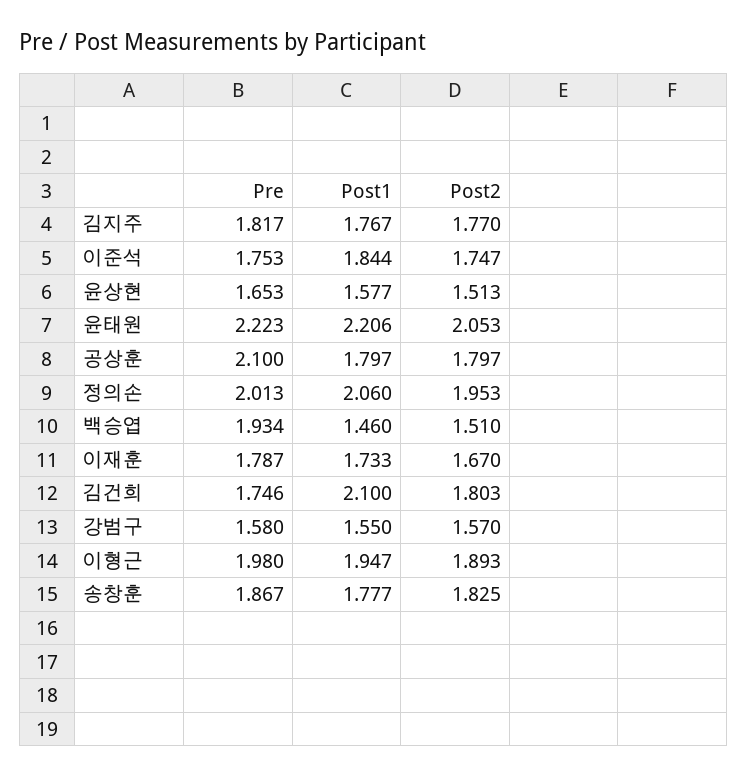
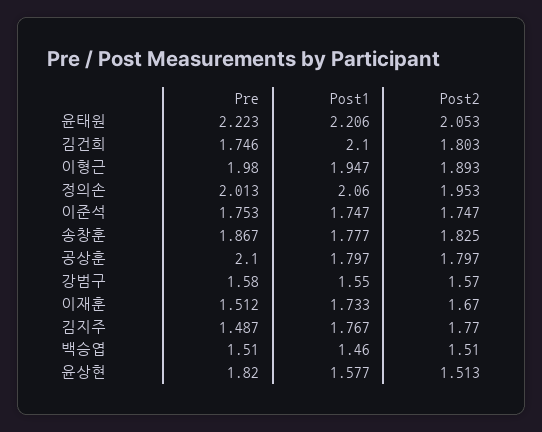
  {
    "Pre": {
-     "김지주": 1.817,
+     "김지주": 1.487,
      "이준석": 1.753,
-     "윤상현": 1.653,
+     "윤상현": 1.82,
      "윤태원": 2.223,
      "공상훈": 2.1,
      "정의손": 2.013,
-     "백승엽": 1.934,
+     "백승엽": 1.51,
-     "이재훈": 1.787,
+     "이재훈": 1.512,
      "김건희": 1.746,
      "강범구": 1.58,
      "이형근": 1.98,
      "송창훈": 1.867
    },
    "Post1": {
      "김지주": 1.767,
-     "이준석": 1.844,
+     "이준석": 1.747,
      "윤상현": 1.577,
      "윤태원": 2.206,
      "공상훈": 1.797,
      "정의손": 2.06,
      "백승엽": 1.46,
      "이재훈": 1.733,
      "김건희": 2.1,
      "강범구": 1.55,
      "이형근": 1.947,
      "송창훈": 1.777
    },
    "Post2": {
      "김지주": 1.77,
      "이준석": 1.747,
      "윤상현": 1.513,
      "윤태원": 2.053,
      "공상훈": 1.797,
      "정의손": 1.953,
      "백승엽": 1.51,
      "이재훈": 1.67,
      "김건희": 1.803,
      "강범구": 1.57,
      "이형근": 1.893,
      "송창훈": 1.825
    }
  }

